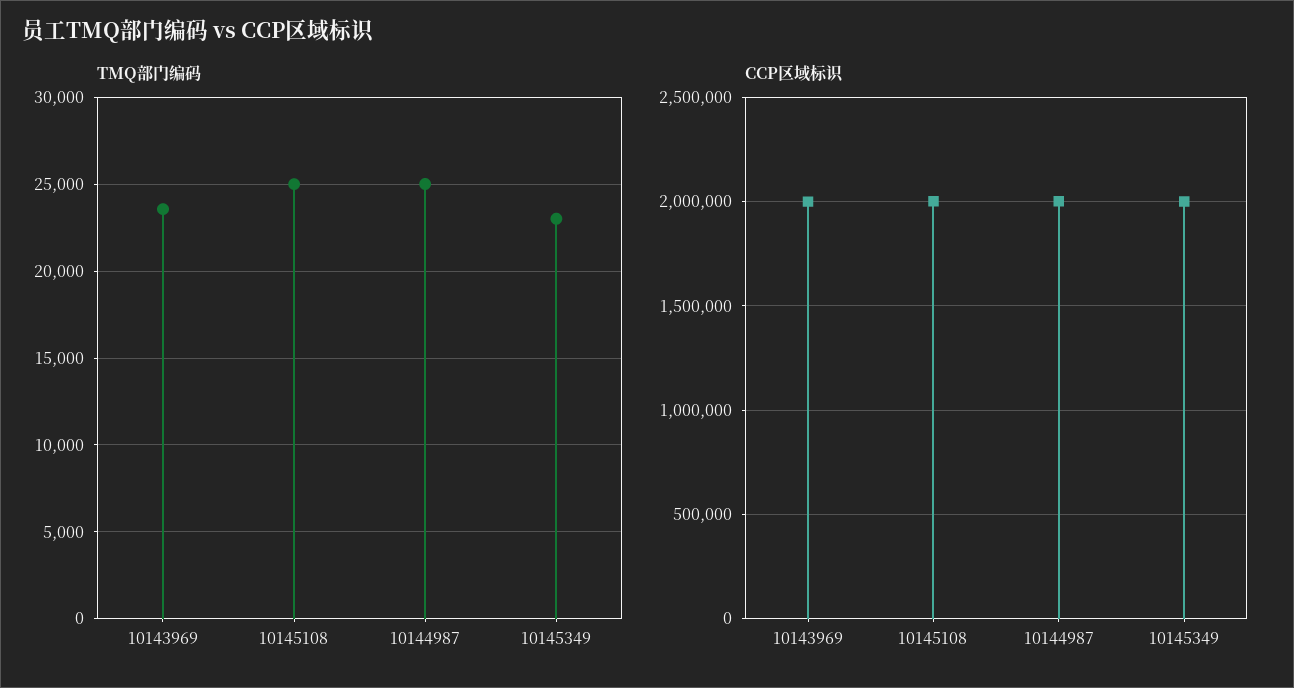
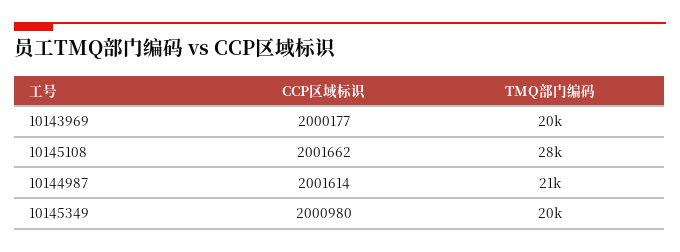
  {
    "TMQ部门编码": {
-     "10143969": 23500,
+     "10143969": 20000,
-     "10145108": 25000,
+     "10145108": 28000,
-     "10144987": 25000,
+     "10144987": 21000,
-     "10145349": 23000
+     "10145349": 20000
    },
    "CCP区域标识": {
      "10143969": 2000177,
      "10145108": 2001662,
      "10144987": 2001614,
      "10145349": 2000980
    }
  }

